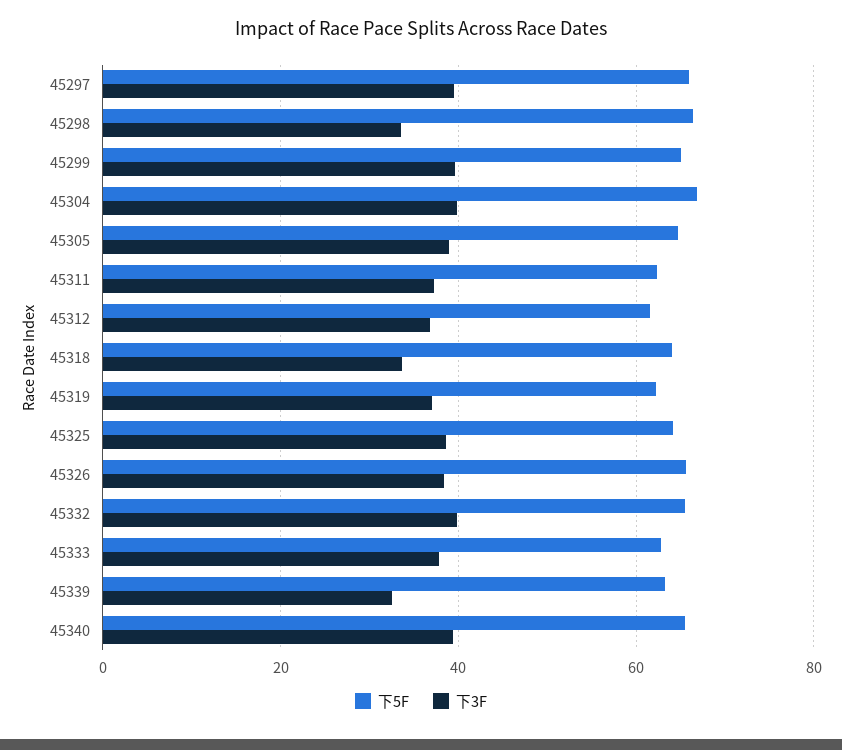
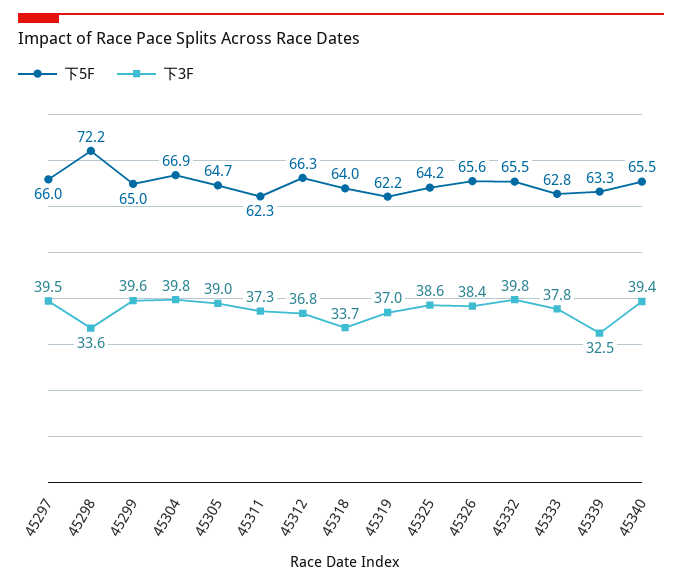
  {
    "下5F": {
      "45297": 66,
-     "45298": 66,
+     "45298": 72.2,
      "45299": 65,
      "45304": 66.9,
      "45305": 64.7,
      "45311": 62.3,
-     "45312": 62,
+     "45312": 66.3,
      "45318": 64,
      "45319": 62.2,
      "45325": 64.2,
      "45326": 65.6,
      "45332": 65.5,
      "45333": 62.8,
      "45339": 63.3,
      "45340": 65.5
    },
    "下3F": {
      "45297": 39.5,
      "45298": 33.6,
      "45299": 39.6,
      "45304": 39.8,
      "45305": 39,
      "45311": 37.3,
      "45312": 36.8,
      "45318": 33.7,
      "45319": 37,
      "45325": 38.6,
      "45326": 38.4,
      "45332": 39.8,
      "45333": 37.8,
      "45339": 32.5,
      "45340": 39.4
    }
  }

